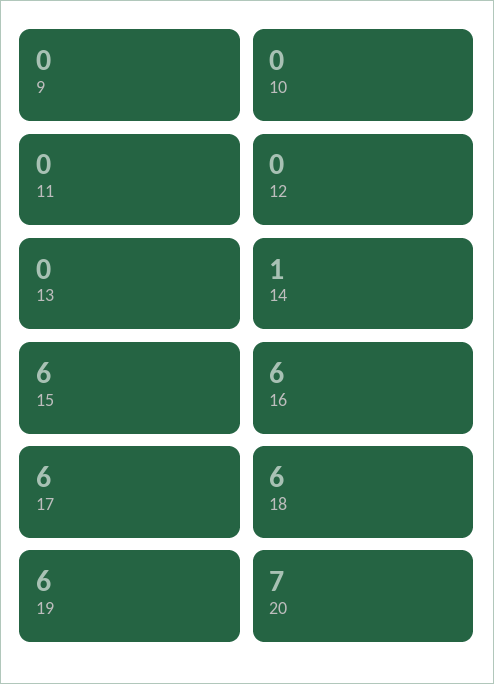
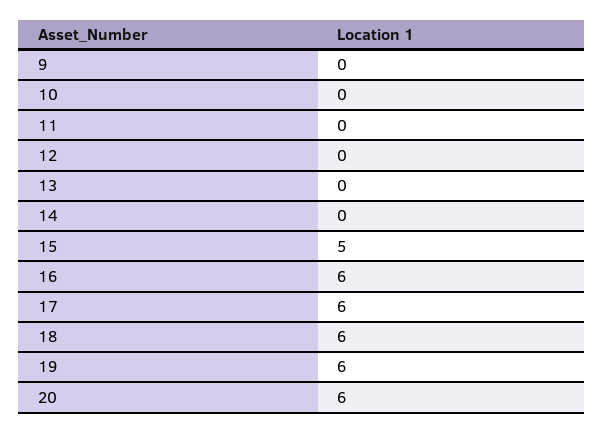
  {
    "9": 0,
    "10": 0,
    "11": 0,
    "12": 0,
    "13": 0,
-   "14": 1,
+   "14": 0,
-   "15": 6,
+   "15": 5,
    "16": 6,
    "17": 6,
    "18": 6,
    "19": 6,
-   "20": 7
+   "20": 6
  }

